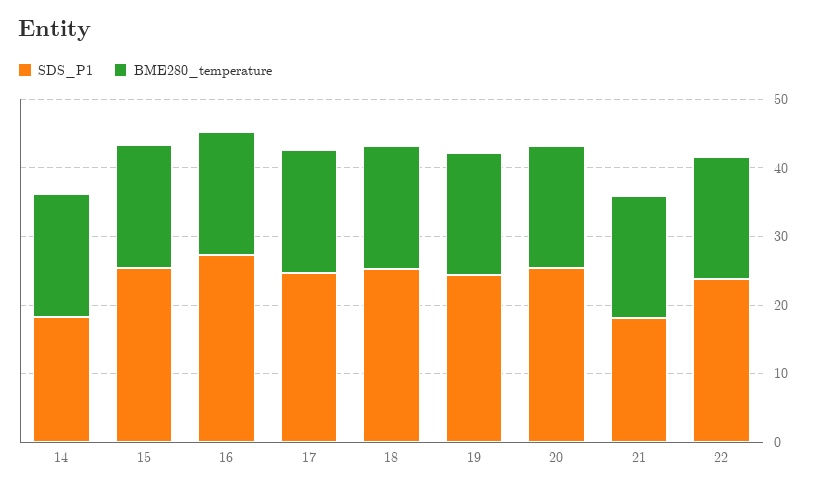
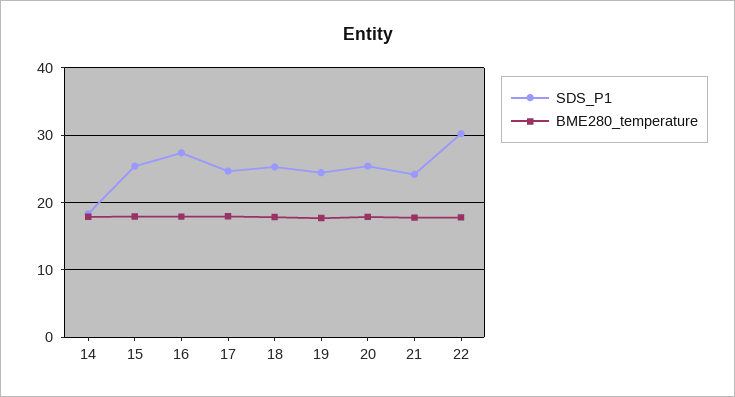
  {
    "SDS_P1": {
      "14": 18,
      "15": 25,
      "16": 27,
      "17": 25,
      "18": 25,
      "19": 24,
      "20": 25,
-     "21": 18,
+     "21": 24,
-     "22": 24
+     "22": 30
    },
    "BME280_temperature": {
      "14": 18,
      "15": 18,
      "16": 18,
      "17": 18,
      "18": 18,
      "19": 18,
      "20": 18,
      "21": 18,
      "22": 18
    }
  }

